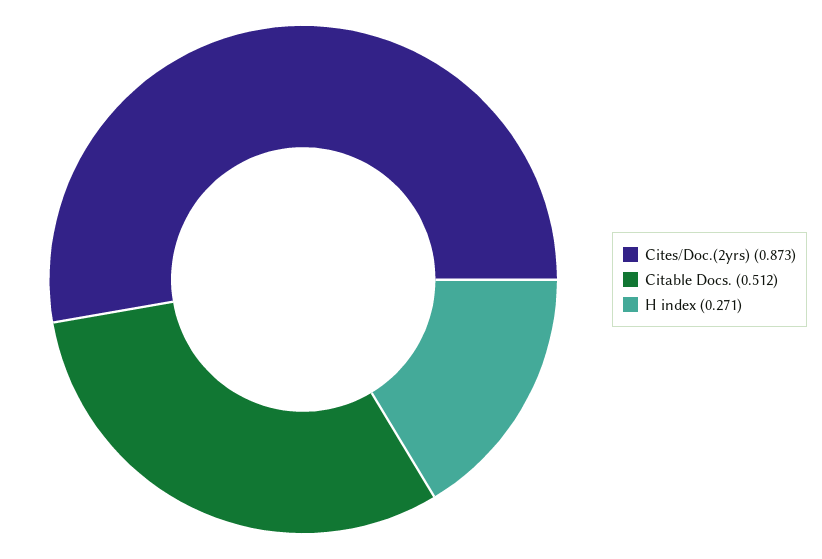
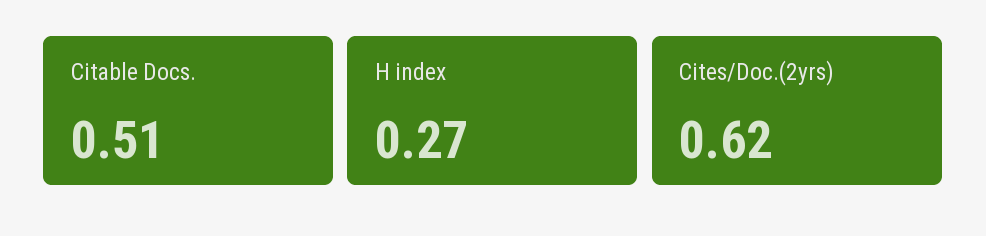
  {
-   "Cites/Doc.(2yrs)": 0.873,
+   "Cites/Doc.(2yrs)": 0.62,
    "Citable Docs.": 0.512,
    "H index": 0.271
  }

